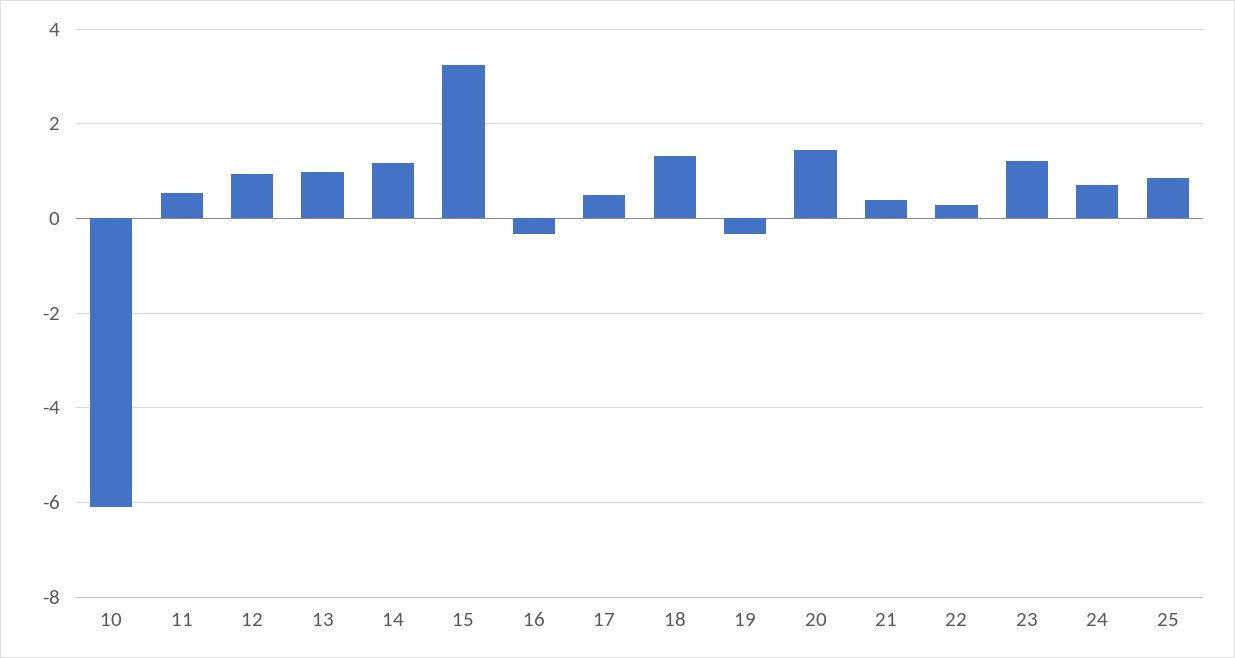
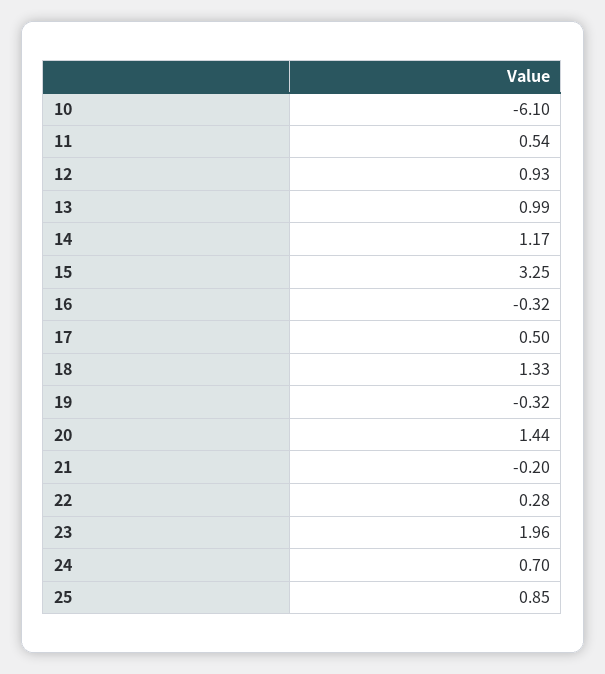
  {
    "10": -6.1,
    "11": 0.54,
    "12": 0.93,
    "13": 0.99,
    "14": 1.17,
    "15": 3.25,
    "16": -0.32,
    "17": 0.5,
    "18": 1.33,
    "19": -0.32,
    "20": 1.44,
-   "21": 0.4,
+   "21": -0.2,
    "22": 0.28,
-   "23": 1.2,
+   "23": 1.96,
    "24": 0.7,
    "25": 0.85
  }

